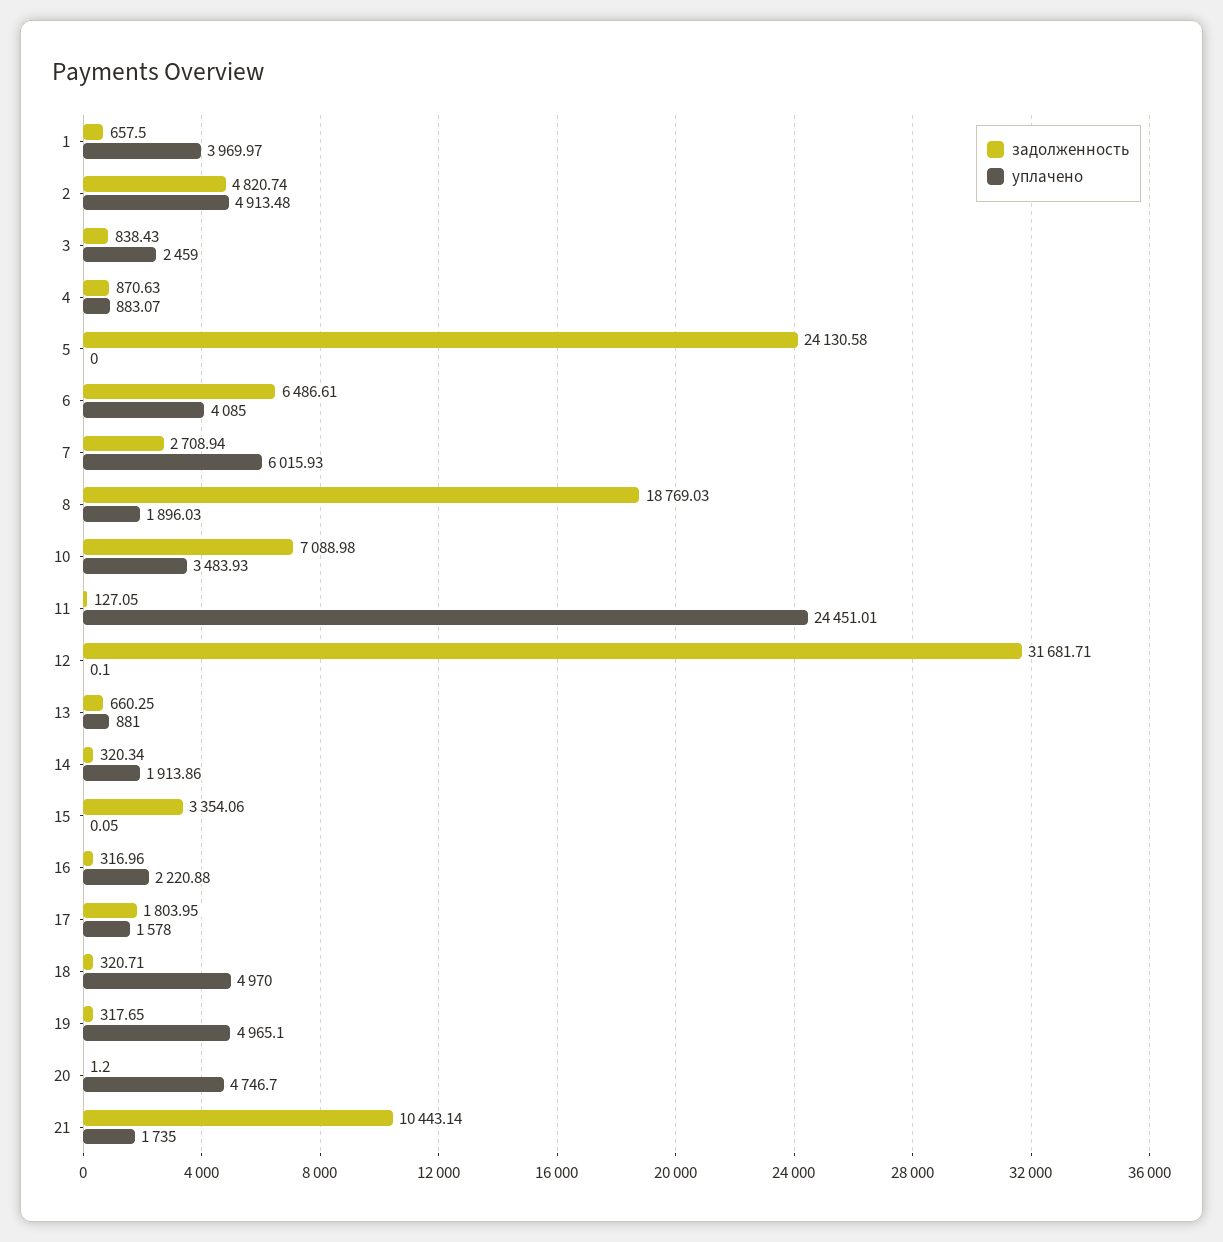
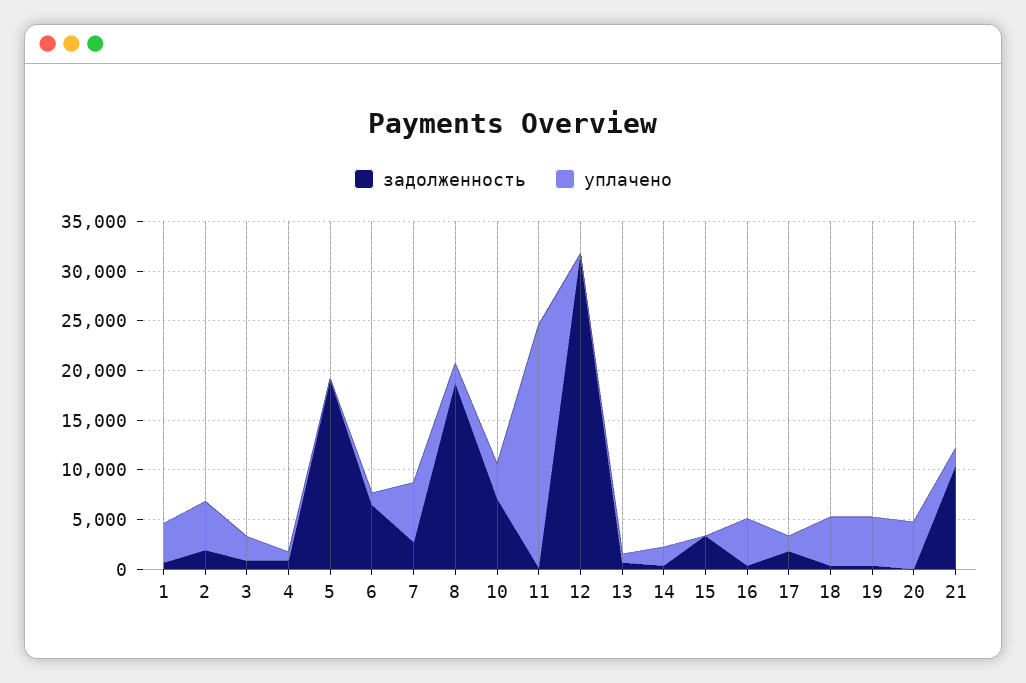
  {
    "задолженность": {
      "1": 657.5,
-     "2": 4820.74,
+     "2": 2000,
      "3": 838.43,
      "4": 870.63,
-     "5": 24130.58,
+     "5": 19000,
      "6": 6486.61,
      "7": 2708.94,
      "8": 18769.03,
      "10": 7088.98,
      "11": 127.05,
      "12": 31681.71,
      "13": 660.25,
      "14": 320.34,
      "15": 3354.06,
      "16": 316.96,
      "17": 1803.95,
      "18": 320.71,
      "19": 317.65,
      "20": 1.2,
      "21": 10443.14
    },
    "уплачено": {
      "1": 3969.97,
      "2": 4913.48,
      "3": 2459,
      "4": 883.07,
      "5": 0,
-     "6": 4085,
+     "6": 1000,
      "7": 6015.93,
      "8": 1896.03,
      "10": 3483.93,
      "11": 24451.01,
      "12": 0.1,
      "13": 881,
      "14": 1913.86,
      "15": 0.05,
-     "16": 2220.88,
+     "16": 5000,
      "17": 1578,
      "18": 4970,
      "19": 4965.1,
      "20": 4746.7,
      "21": 1735
    }
  }

